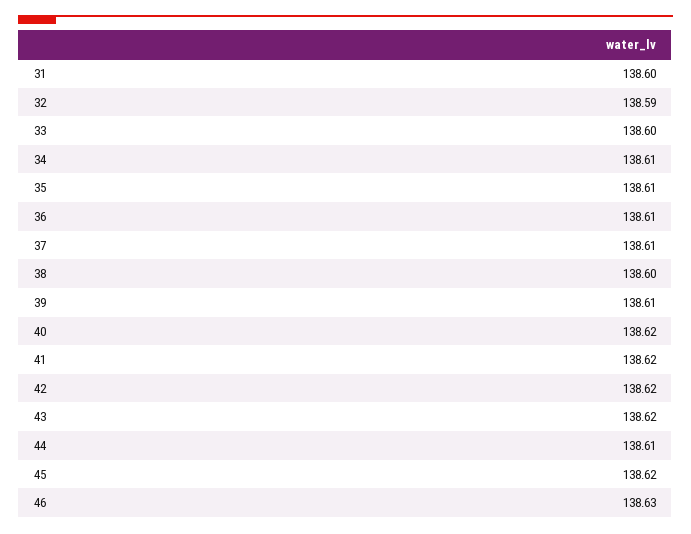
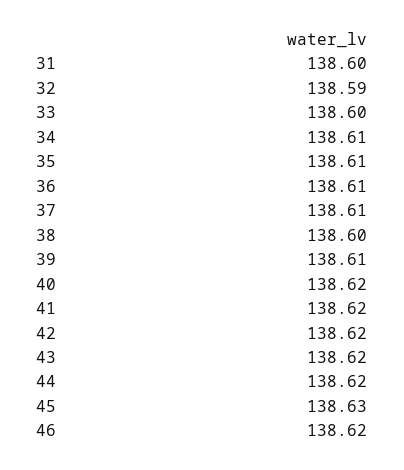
  {
    "31": 138.6,
    "32": 138.59,
    "33": 138.6,
    "34": 138.61,
    "35": 138.61,
    "36": 138.61,
    "37": 138.61,
    "38": 138.6,
    "39": 138.61,
    "40": 138.62,
    "41": 138.62,
    "42": 138.62,
    "43": 138.62,
-   "44": 138.61,
+   "44": 138.62,
-   "45": 138.62,
+   "45": 138.63,
-   "46": 138.63
+   "46": 138.62
  }

